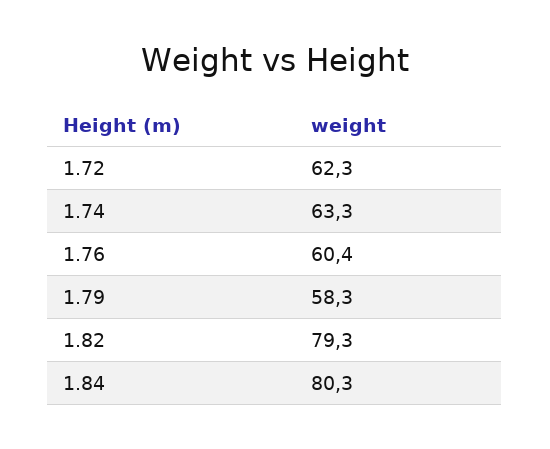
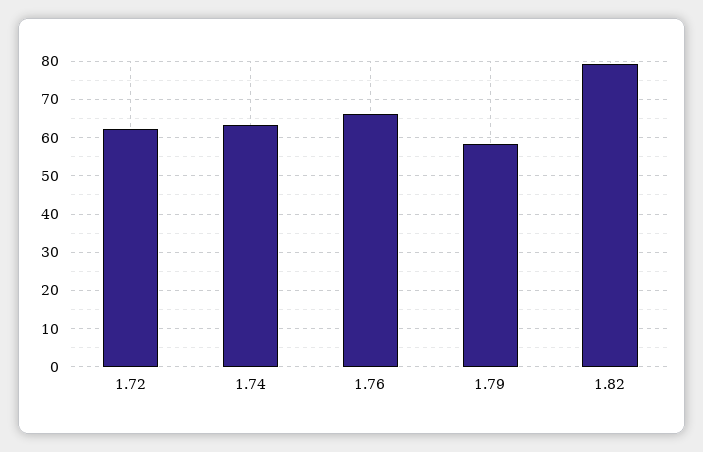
  {
    "1.72": 62.3,
    "1.74": 63.3,
-   "1.76": 60.4,
+   "1.76": 66,
    "1.79": 58.3,
-   "1.82": 79.3,
+   "1.82": 79.3
-   "1.84": 80.3
  }

